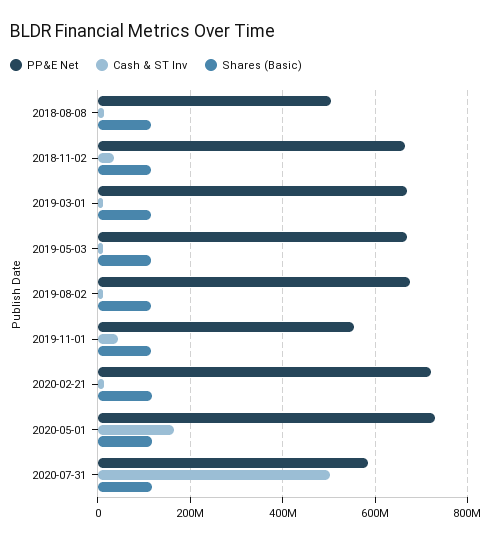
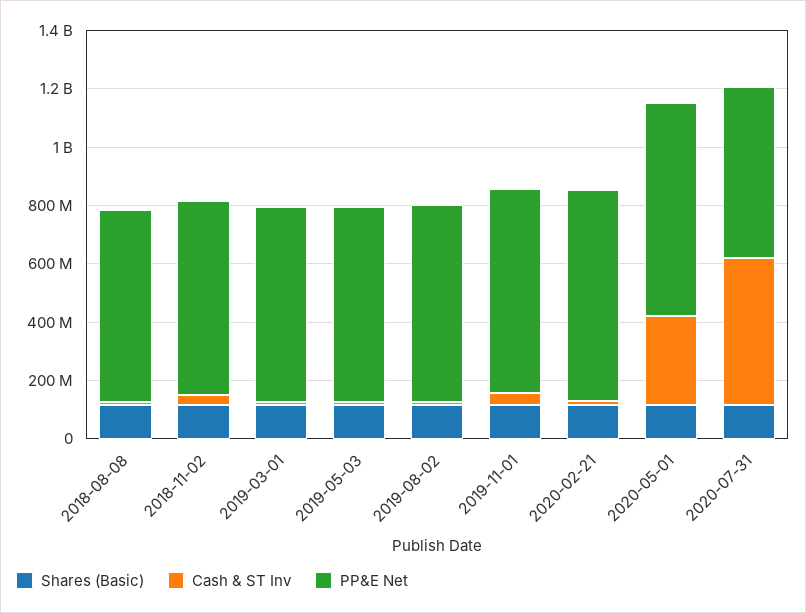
  {
    "PP&E Net": {
-     "2018-08-08": 500000000,
+     "2018-08-08": 650000000,
      "2018-11-02": 660000000,
      "2019-03-01": 680000000,
      "2019-05-03": 660000000,
      "2019-08-02": 680000000,
-     "2019-11-01": 560000000,
+     "2019-11-01": 700000000,
      "2020-02-21": 720000000,
      "2020-05-01": 740000000,
      "2020-07-31": 580000000
    },
    "Cash & ST Inv": {
      "2018-08-08": 20000000,
      "2018-11-02": 40000000,
      "2019-03-01": 20000000,
      "2019-05-03": 20000000,
      "2019-08-02": 20000000,
      "2019-11-01": 40000000,
      "2020-02-21": 20000000,
-     "2020-05-01": 160000000,
+     "2020-05-01": 300000000,
      "2020-07-31": 500000000
    },
    "Shares (Basic)": {
      "2018-08-08": 120000000,
      "2018-11-02": 120000000,
      "2019-03-01": 120000000,
      "2019-05-03": 120000000,
      "2019-08-02": 120000000,
      "2019-11-01": 120000000,
      "2020-02-21": 120000000,
      "2020-05-01": 120000000,
      "2020-07-31": 120000000
    }
  }

